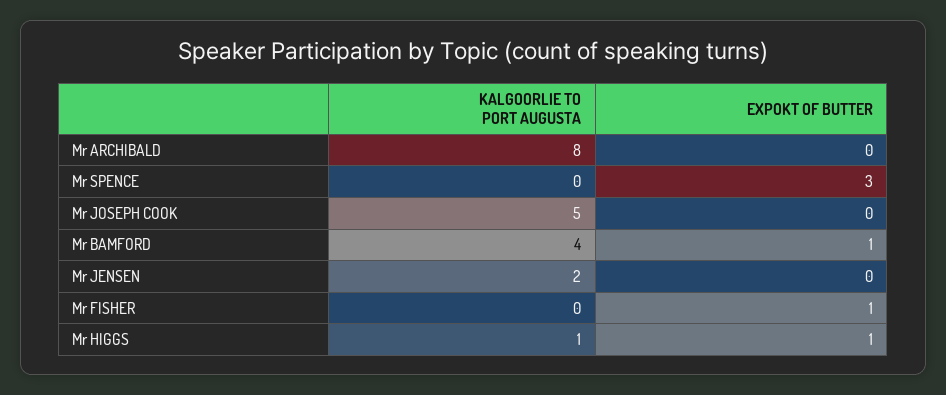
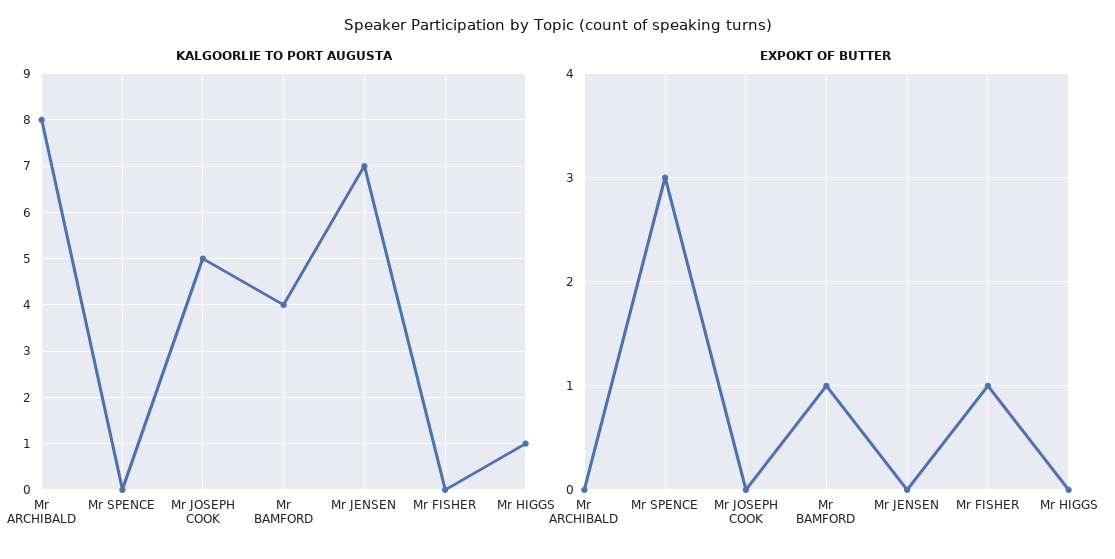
  {
    "KALGOORLIE TO PORT AUGUSTA": {
      "Mr ARCHIBALD": 8,
      "Mr SPENCE": 0,
      "Mr JOSEPH COOK": 5,
      "Mr BAMFORD": 4,
-     "Mr JENSEN": 2,
+     "Mr JENSEN": 7,
      "Mr FISHER": 0,
      "Mr HIGGS": 1
    },
    "EXPOKT OF BUTTER": {
      "Mr ARCHIBALD": 0,
      "Mr SPENCE": 3,
      "Mr JOSEPH COOK": 0,
      "Mr BAMFORD": 1,
      "Mr JENSEN": 0,
      "Mr FISHER": 1,
-     "Mr HIGGS": 1
+     "Mr HIGGS": 0
    }
  }

